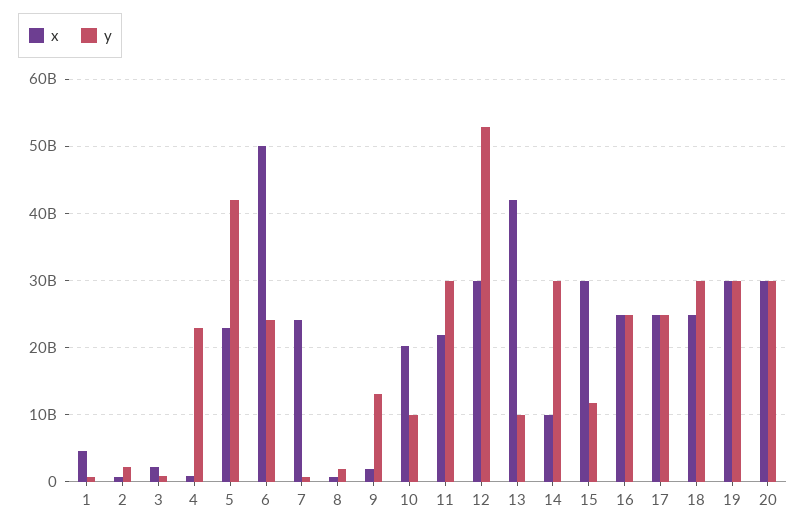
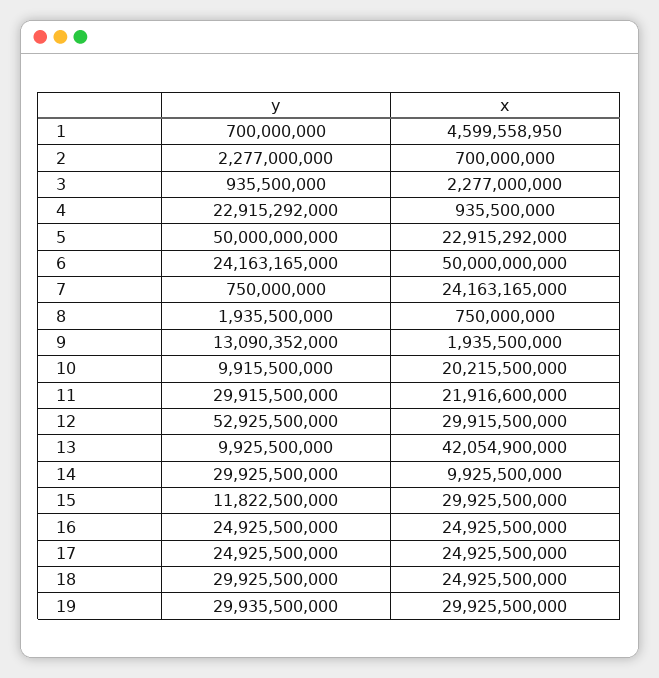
  {
    "x": {
      "1": 4599558950,
      "2": 700000000,
      "3": 2277000000,
      "4": 935500000,
      "5": 22915292000,
      "6": 50000000000,
      "7": 24163165000,
      "8": 750000000,
      "9": 1935500000,
      "10": 20215500000,
      "11": 21916600000,
      "12": 29915500000,
      "13": 42054900000,
      "14": 9925500000,
      "15": 29925500000,
      "16": 24925500000,
      "17": 24925500000,
      "18": 24925500000,
-     "19": 29925500000,
+     "19": 29925500000
-     "20": 30000000000
    },
    "y": {
      "1": 700000000,
      "2": 2277000000,
      "3": 935500000,
      "4": 22915292000,
-     "5": 42000000000,
+     "5": 50000000000,
      "6": 24163165000,
      "7": 750000000,
      "8": 1935500000,
      "9": 13090352000,
      "10": 9915500000,
      "11": 29915500000,
      "12": 52925500000,
      "13": 9925500000,
      "14": 29925500000,
      "15": 11822500000,
      "16": 24925500000,
      "17": 24925500000,
      "18": 29925500000,
-     "19": 29935500000,
+     "19": 29935500000
-     "20": 30000000000
    }
  }

